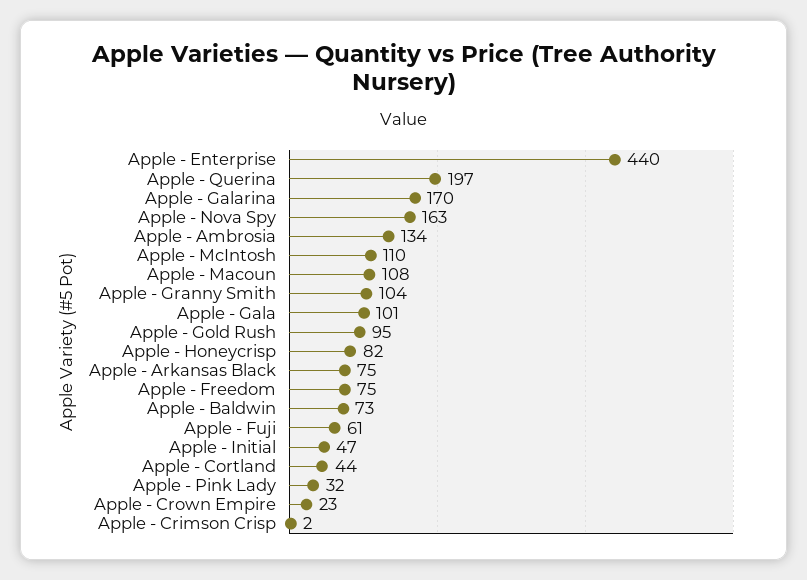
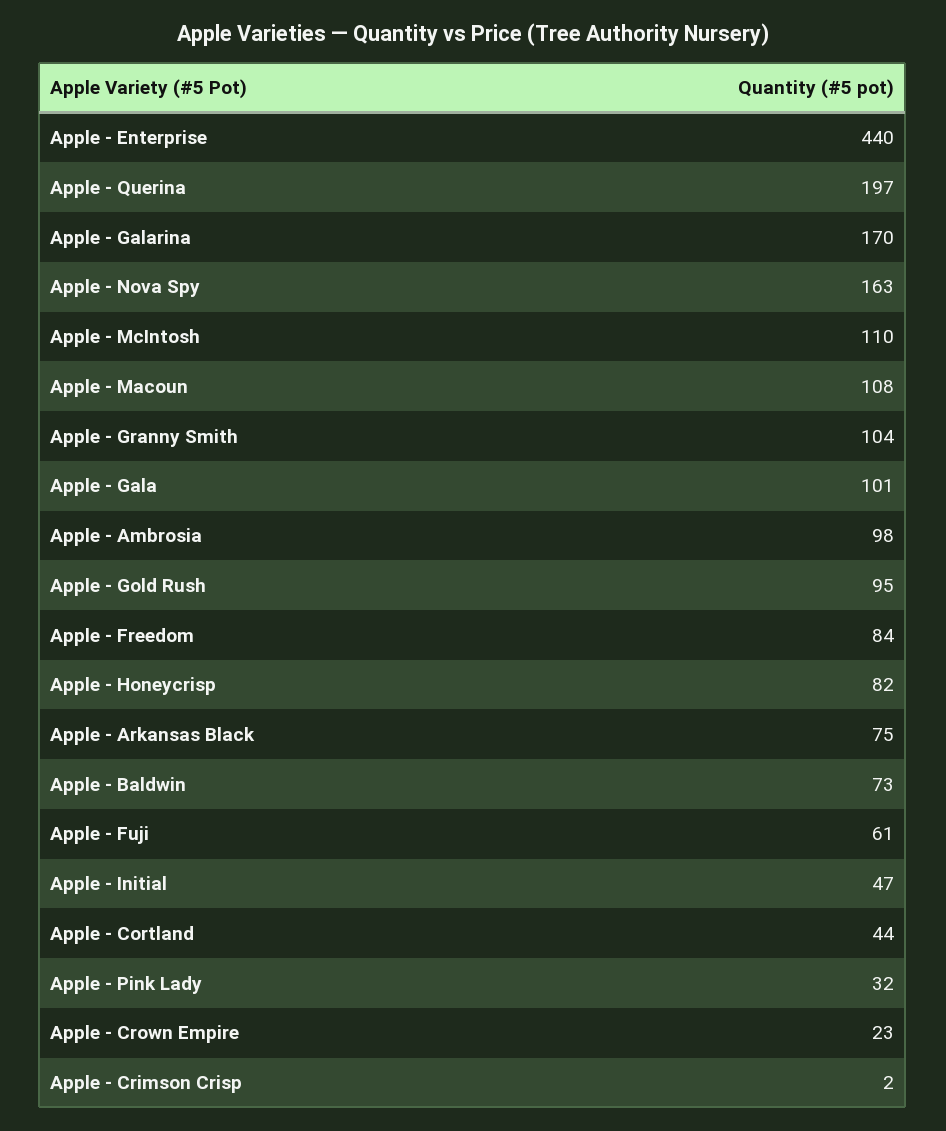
  {
    "Apple - Enterprise": 440,
    "Apple - Querina": 197,
    "Apple - Galarina": 170,
    "Apple - Nova Spy": 163,
-   "Apple - Ambrosia": 134,
+   "Apple - Ambrosia": 98,
    "Apple - McIntosh": 110,
    "Apple - Macoun": 108,
    "Apple - Granny Smith": 104,
    "Apple - Gala": 101,
    "Apple - Gold Rush": 95,
    "Apple - Honeycrisp": 82,
    "Apple - Arkansas Black": 75,
-   "Apple - Freedom": 75,
+   "Apple - Freedom": 84,
    "Apple - Baldwin": 73,
    "Apple - Fuji": 61,
    "Apple - Initial": 47,
    "Apple - Cortland": 44,
    "Apple - Pink Lady": 32,
    "Apple - Crown Empire": 23,
    "Apple - Crimson Crisp": 2
  }

